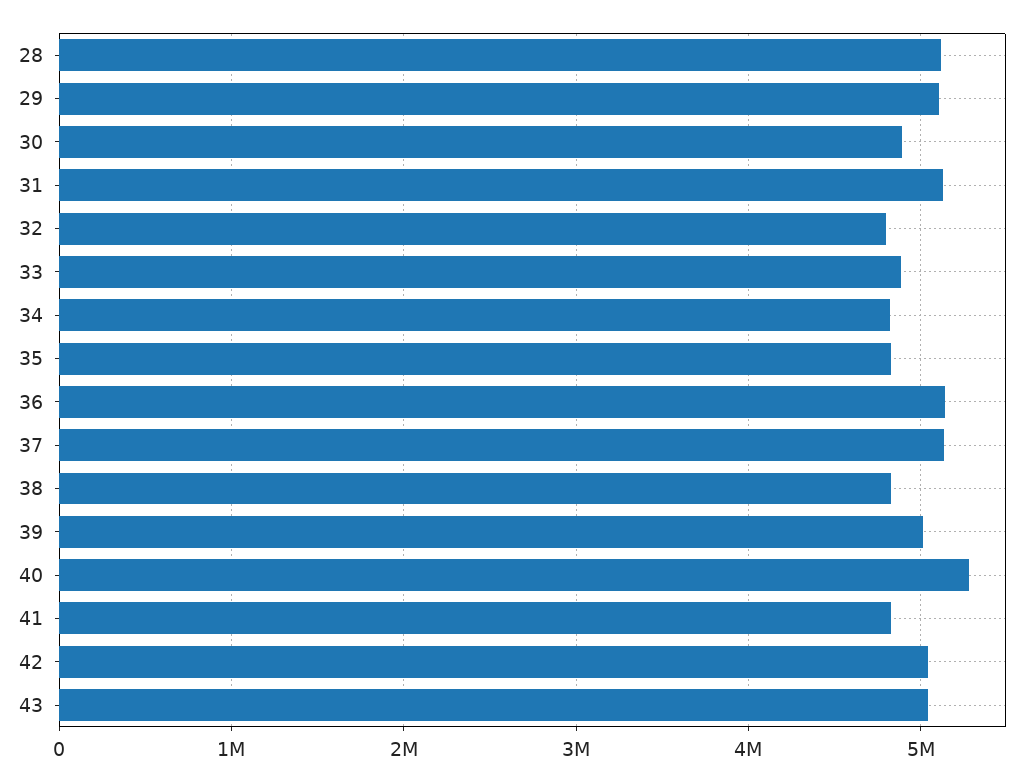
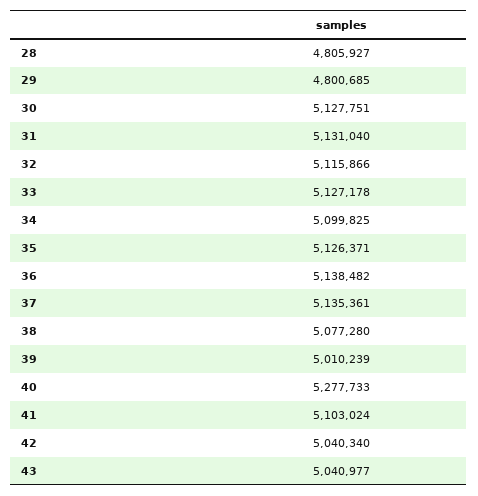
  {
-   "28": 5100000,
+   "28": 4805927,
-   "29": 5100000,
+   "29": 4800685,
-   "30": 4900000,
+   "30": 5127751,
    "31": 5131040,
-   "32": 4800000,
+   "32": 5115866,
-   "33": 4900000,
+   "33": 5127178,
-   "34": 4800000,
+   "34": 5099825,
-   "35": 4800000,
+   "35": 5126371,
    "36": 5138482,
    "37": 5135361,
-   "38": 4800000,
+   "38": 5077280,
    "39": 5010239,
    "40": 5277733,
-   "41": 4800000,
+   "41": 5103024,
    "42": 5040340,
    "43": 5040977
  }

